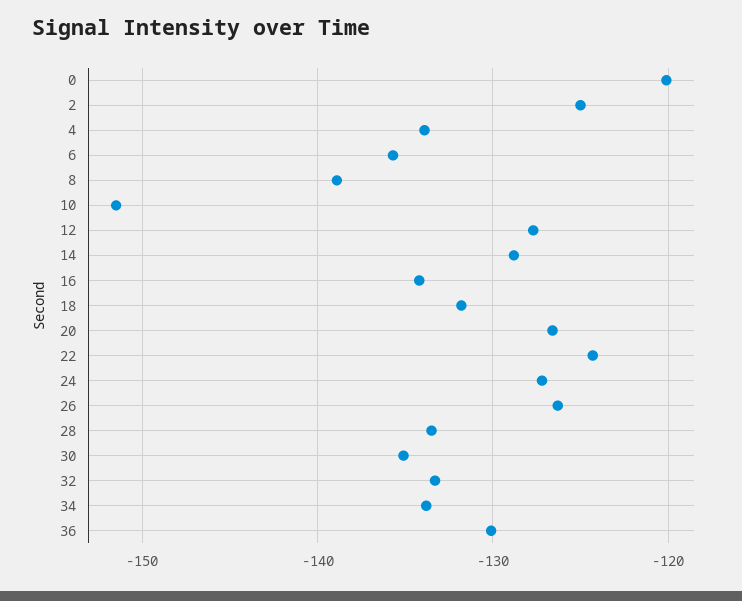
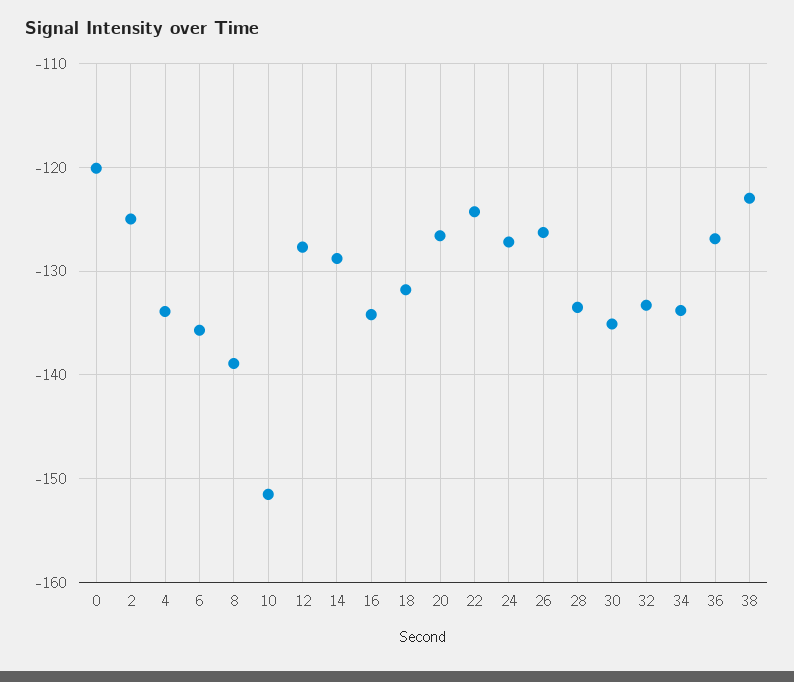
  {
    "0": -120,
    "2": -125,
    "4": -134,
    "6": -136,
    "8": -139,
    "10": -152,
    "12": -128,
    "14": -129,
    "16": -134,
    "18": -132,
    "20": -127,
    "22": -124,
    "24": -127,
    "26": -126,
    "28": -134,
    "30": -135,
    "32": -133,
    "34": -134,
-   "36": -130
+   "36": -127,
+   "38": -123
  }

